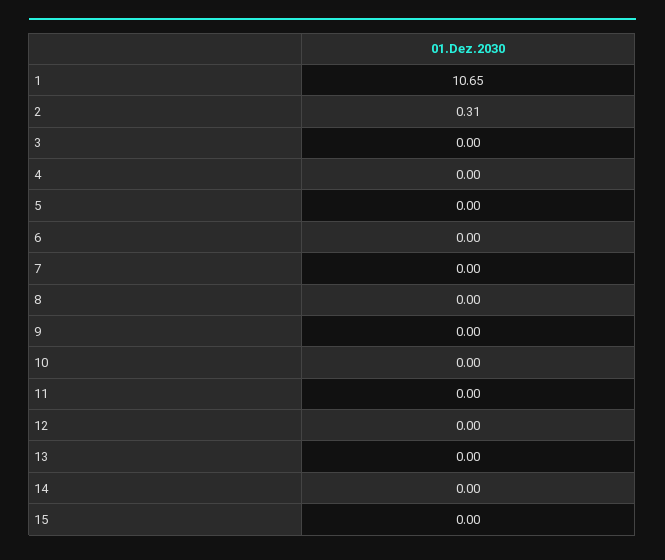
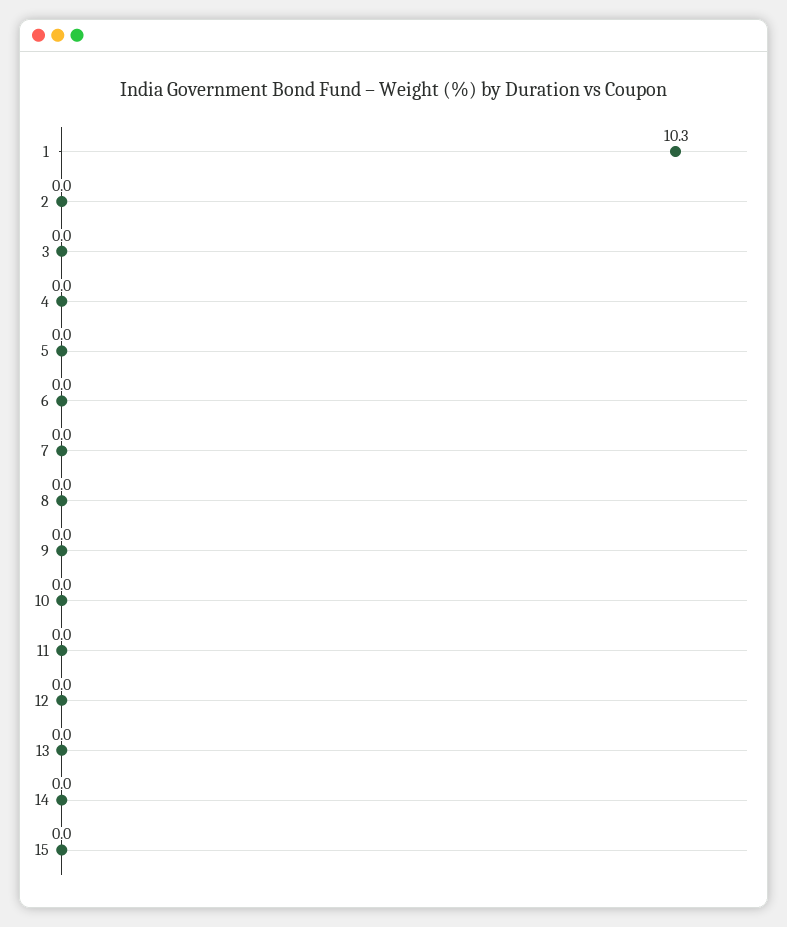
  {
-   "1": 10.65,
+   "1": 10.3,
-   "2": 0.31,
+   "2": 0,
    "3": 0,
    "4": 0,
    "5": 0,
    "6": 0,
    "7": 0,
    "8": 0,
    "9": 0,
    "10": 0,
    "11": 0,
    "12": 0,
    "13": 0,
    "14": 0,
    "15": 0
  }

